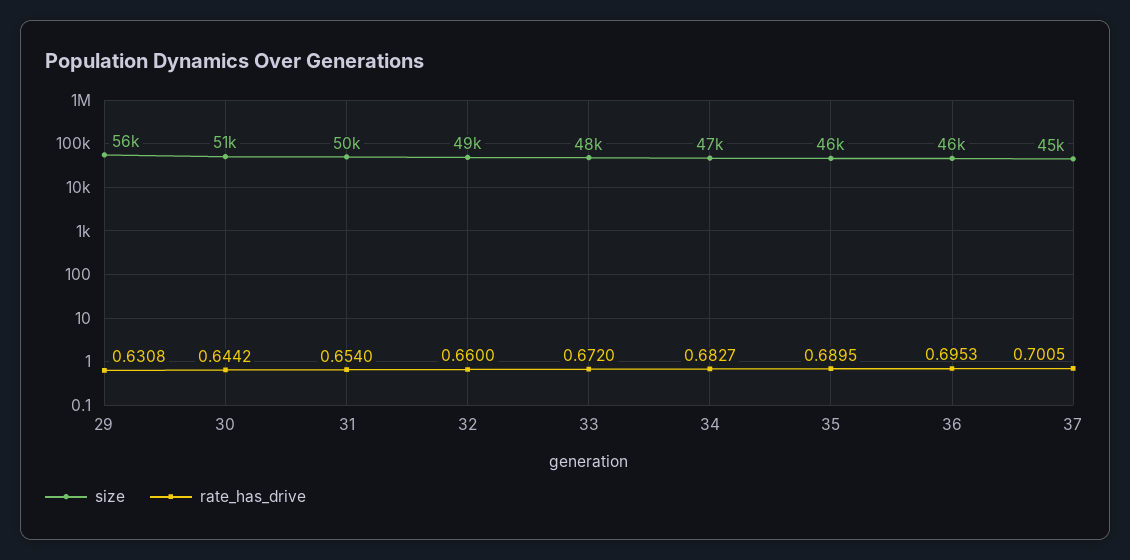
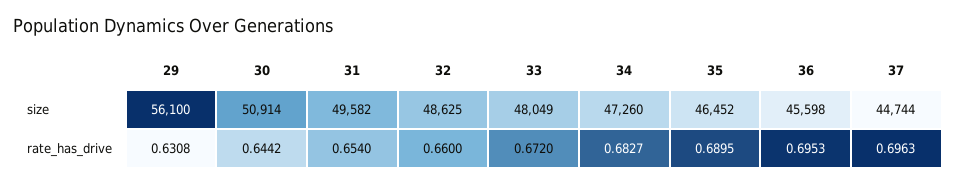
  {
    "size": {
      "29": 56100,
      "30": 50914,
      "31": 49582,
      "32": 48625,
      "33": 48049,
      "34": 47260,
      "35": 46452,
      "36": 45598,
      "37": 44744
    },
    "rate_has_drive": {
      "29": 0.6308,
      "30": 0.6442,
      "31": 0.654,
      "32": 0.66,
      "33": 0.672,
      "34": 0.6827,
      "35": 0.6895,
      "36": 0.6953,
-     "37": 0.7005
+     "37": 0.6963
    }
  }

